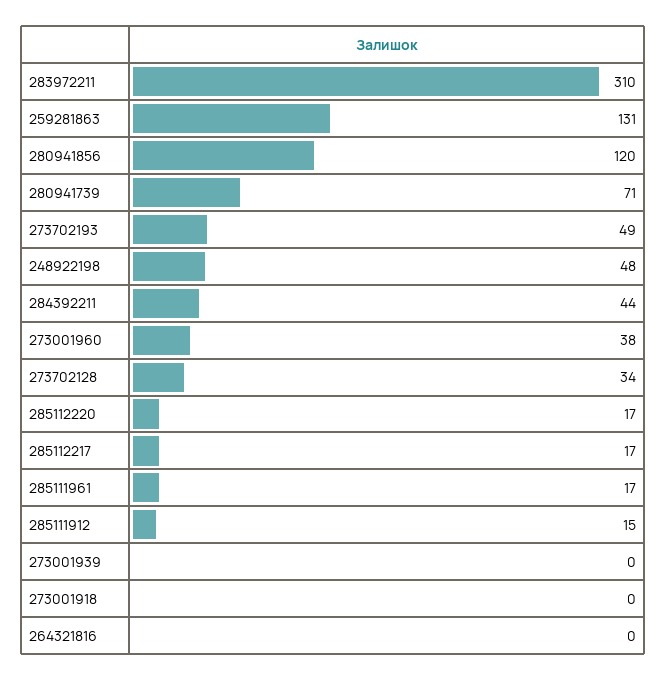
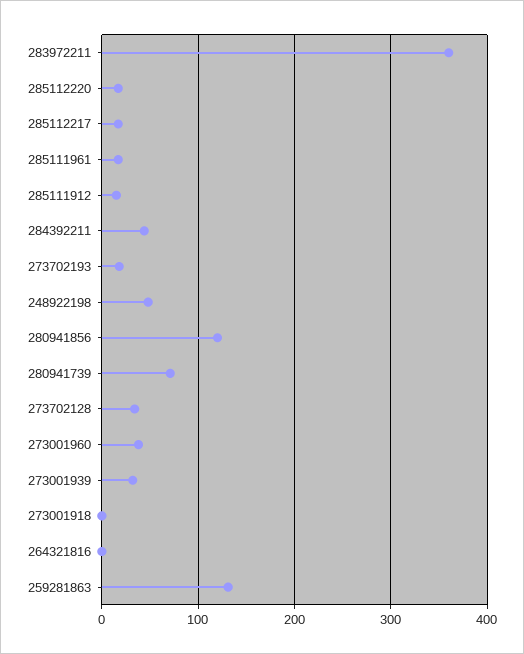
  {
-   "283972211": 310,
+   "283972211": 360,
    "259281863": 131,
    "280941856": 120,
    "280941739": 71,
-   "273702193": 49,
+   "273702193": 20,
    "248922198": 48,
    "284392211": 44,
    "273001960": 38,
    "273702128": 34,
    "285112220": 17,
    "285112217": 17,
    "285111961": 17,
    "285111912": 15,
-   "273001939": 0,
+   "273001939": 30,
    "273001918": 0,
    "264321816": 0
  }

